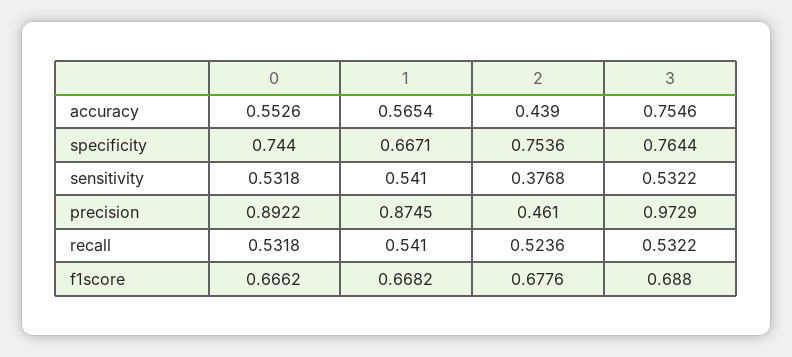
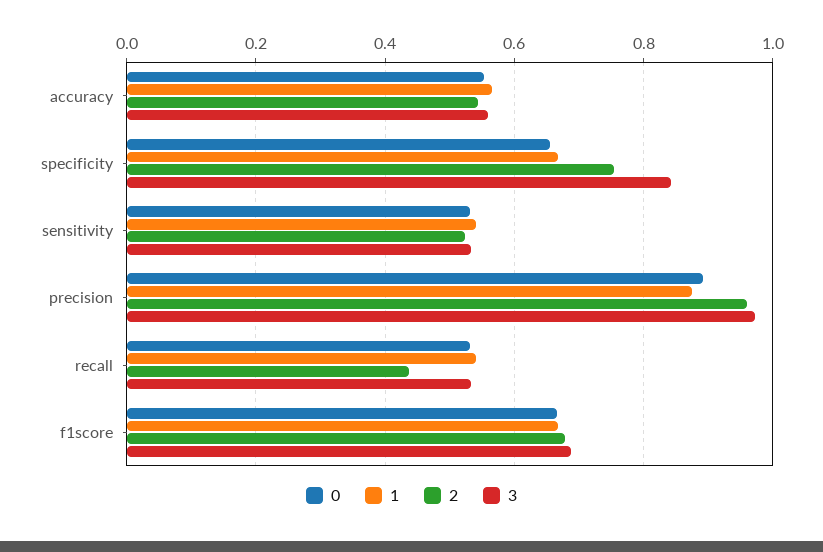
  {
    "0": {
      "accuracy": 0.5526,
-     "specificity": 0.744,
+     "specificity": 0.66,
      "sensitivity": 0.5318,
      "precision": 0.8922,
      "recall": 0.5318,
      "f1score": 0.6662
    },
    "1": {
      "accuracy": 0.5654,
      "specificity": 0.6671,
      "sensitivity": 0.541,
      "precision": 0.8745,
      "recall": 0.541,
      "f1score": 0.6682
    },
    "2": {
-     "accuracy": 0.439,
+     "accuracy": 0.54,
      "specificity": 0.7536,
-     "sensitivity": 0.3768,
+     "sensitivity": 0.52,
-     "precision": 0.461,
+     "precision": 0.96,
-     "recall": 0.5236,
+     "recall": 0.44,
      "f1score": 0.6776
    },
    "3": {
-     "accuracy": 0.7546,
+     "accuracy": 0.56,
-     "specificity": 0.7644,
+     "specificity": 0.84,
      "sensitivity": 0.5322,
      "precision": 0.9729,
      "recall": 0.5322,
      "f1score": 0.688
    }
  }

